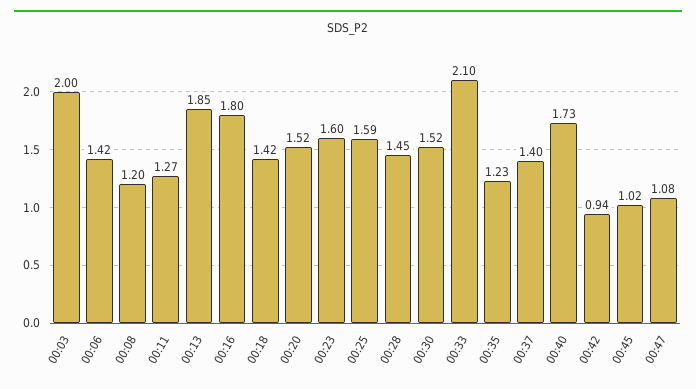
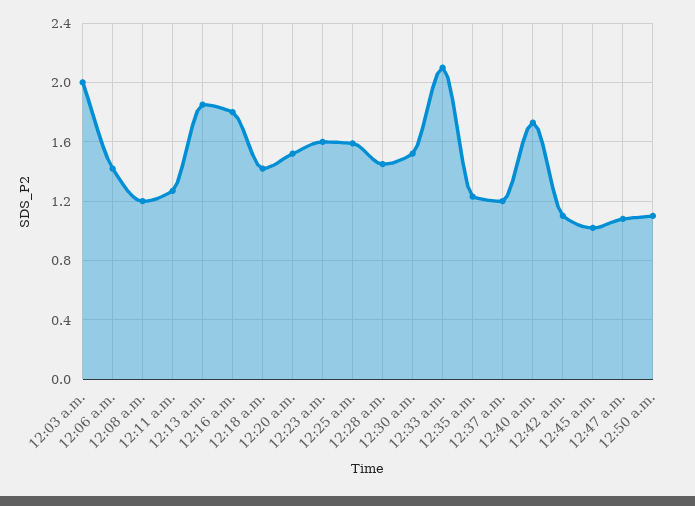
  {
    "00:03": 2,
    "00:06": 1.42,
    "00:08": 1.2,
    "00:11": 1.27,
    "00:13": 1.85,
    "00:16": 1.8,
    "00:18": 1.42,
    "00:20": 1.52,
    "00:23": 1.6,
    "00:25": 1.59,
    "00:28": 1.45,
    "00:30": 1.52,
    "00:33": 2.1,
    "00:35": 1.23,
-   "00:37": 1.4,
+   "00:37": 1.2,
    "00:40": 1.73,
-   "00:42": 0.94,
+   "00:42": 1.1,
    "00:45": 1.02,
-   "00:47": 1.08
+   "00:47": 1.08,
+   "12:50 a.m.": 1.1
  }

